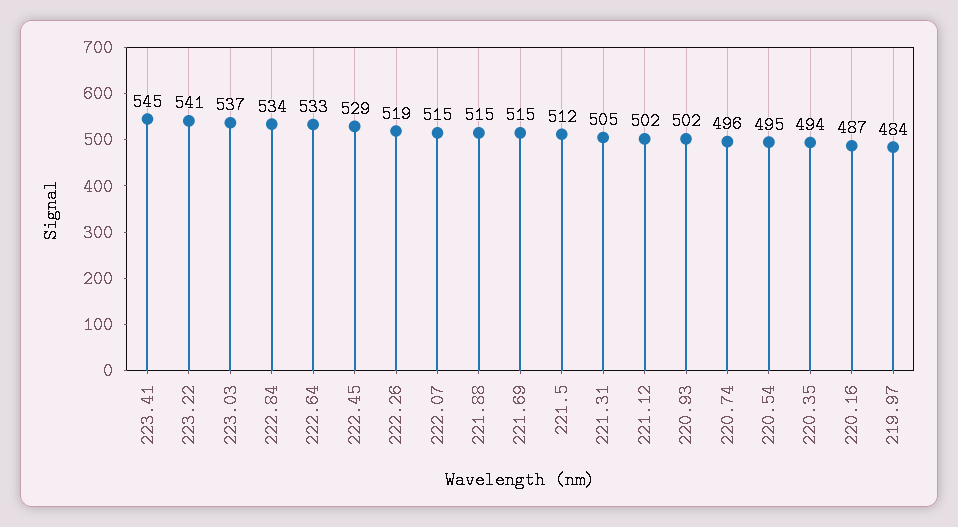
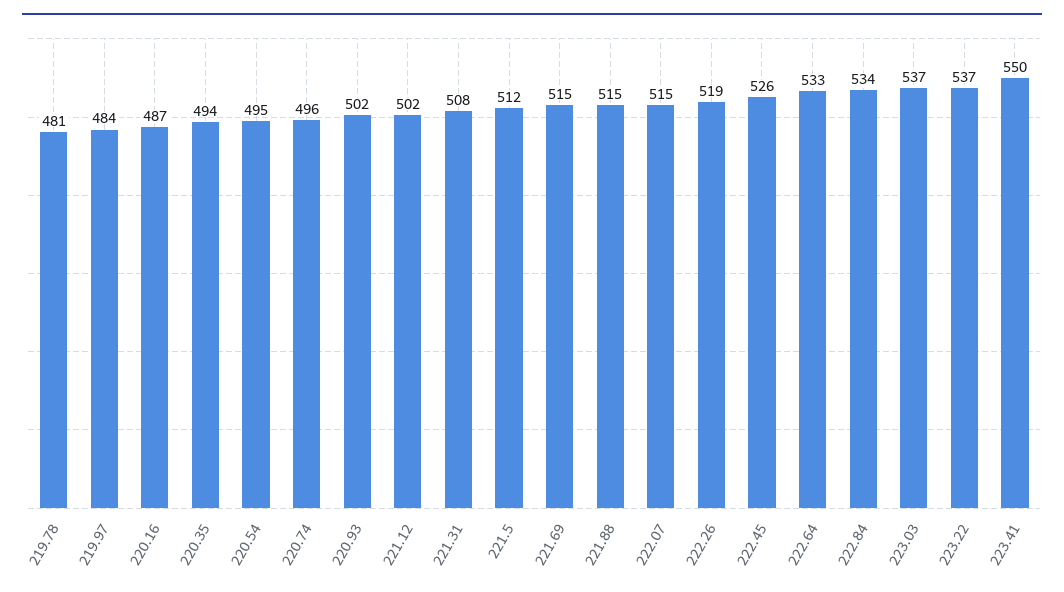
  {
-   "223.41": 545,
+   "223.41": 550,
-   "223.22": 541,
+   "223.22": 537,
    "223.03": 537,
    "222.84": 534,
    "222.64": 533,
-   "222.45": 529,
+   "222.45": 526,
    "222.26": 519,
    "222.07": 515,
    "221.88": 515,
    "221.69": 515,
    "221.5": 512,
-   "221.31": 505,
+   "221.31": 508,
    "221.12": 502,
    "220.93": 502,
    "220.74": 496,
    "220.54": 495,
    "220.35": 494,
    "220.16": 487,
-   "219.97": 484
+   "219.97": 484,
+   "219.78": 481
  }

